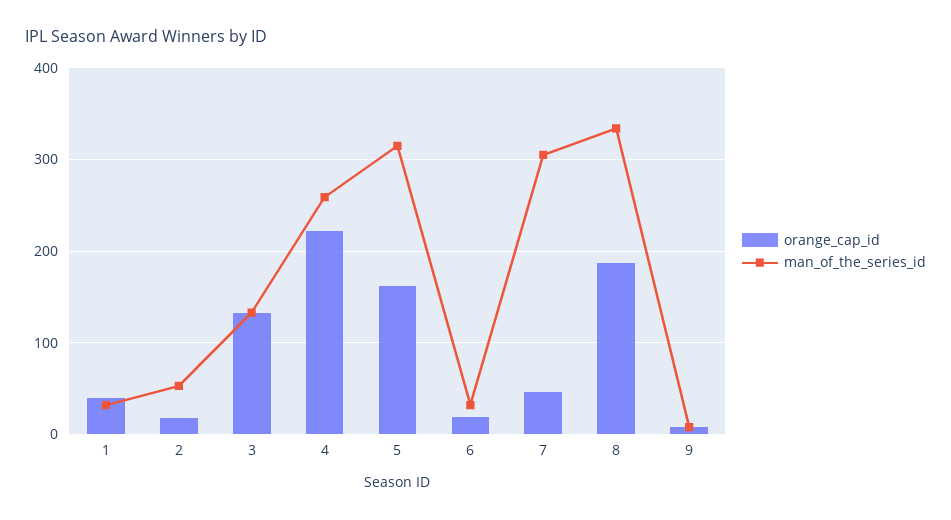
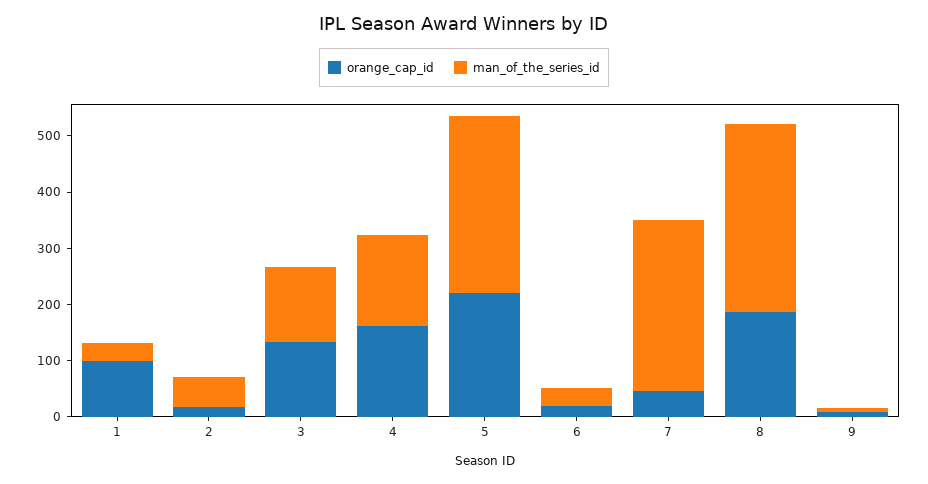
  {
    "orange_cap_id": {
-     "1": 40,
+     "1": 100,
      "2": 20,
      "3": 130,
-     "4": 220,
+     "4": 160,
-     "5": 160,
+     "5": 220,
      "6": 20,
      "7": 50,
      "8": 190,
      "9": 10
    },
    "man_of_the_series_id": {
      "1": 30,
      "2": 50,
      "3": 130,
-     "4": 260,
+     "4": 160,
      "5": 320,
      "6": 30,
      "7": 310,
      "8": 330,
      "9": 10
    }
  }

